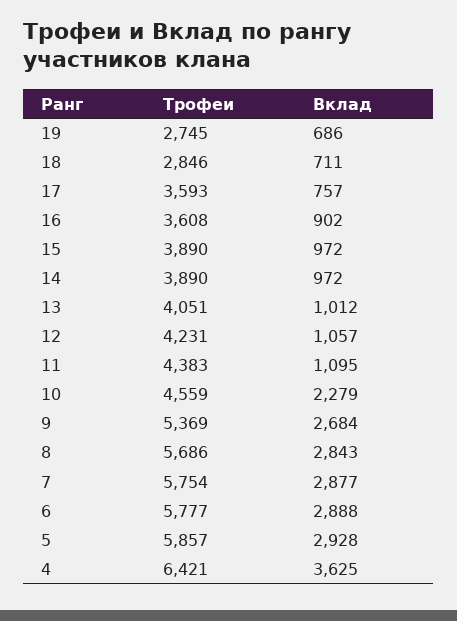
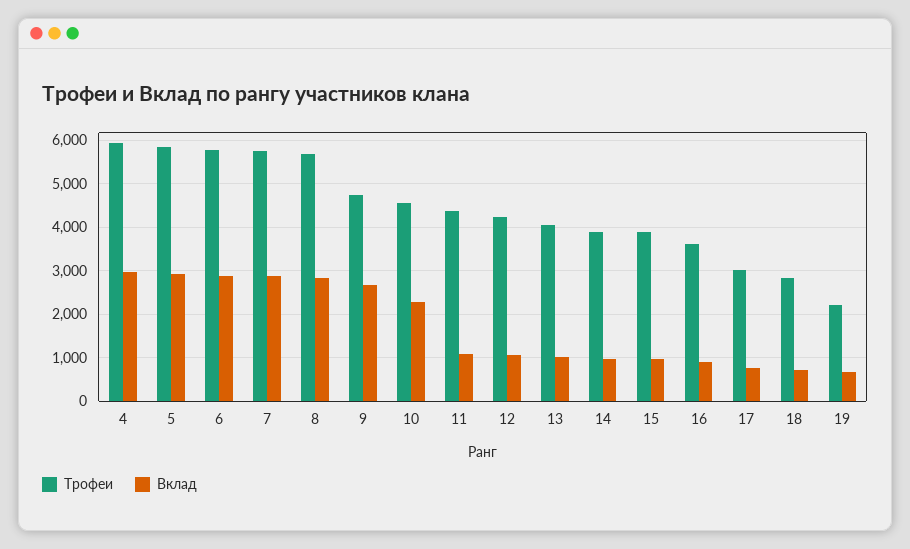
  {
    "Трофеи": {
-     "19": 2745,
+     "19": 2200,
      "18": 2846,
-     "17": 3593,
+     "17": 3000,
      "16": 3608,
      "15": 3890,
      "14": 3890,
      "13": 4051,
      "12": 4231,
      "11": 4383,
      "10": 4559,
-     "9": 5369,
+     "9": 4800,
      "8": 5686,
      "7": 5754,
      "6": 5777,
      "5": 5857,
-     "4": 6421
+     "4": 6000
    },
    "Вклад": {
      "19": 686,
      "18": 711,
      "17": 757,
      "16": 902,
      "15": 972,
      "14": 972,
      "13": 1012,
      "12": 1057,
      "11": 1095,
      "10": 2279,
      "9": 2684,
      "8": 2843,
      "7": 2877,
      "6": 2888,
      "5": 2928,
-     "4": 3625
+     "4": 3000
    }
  }

